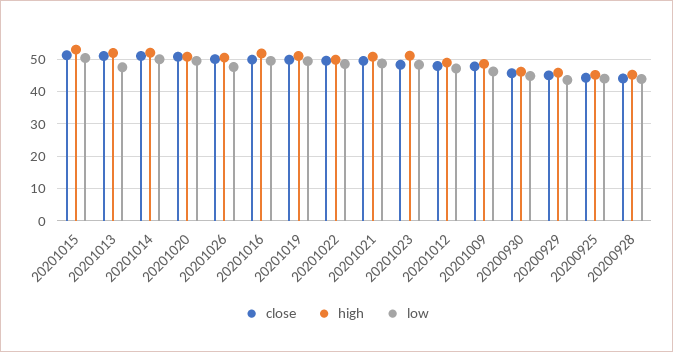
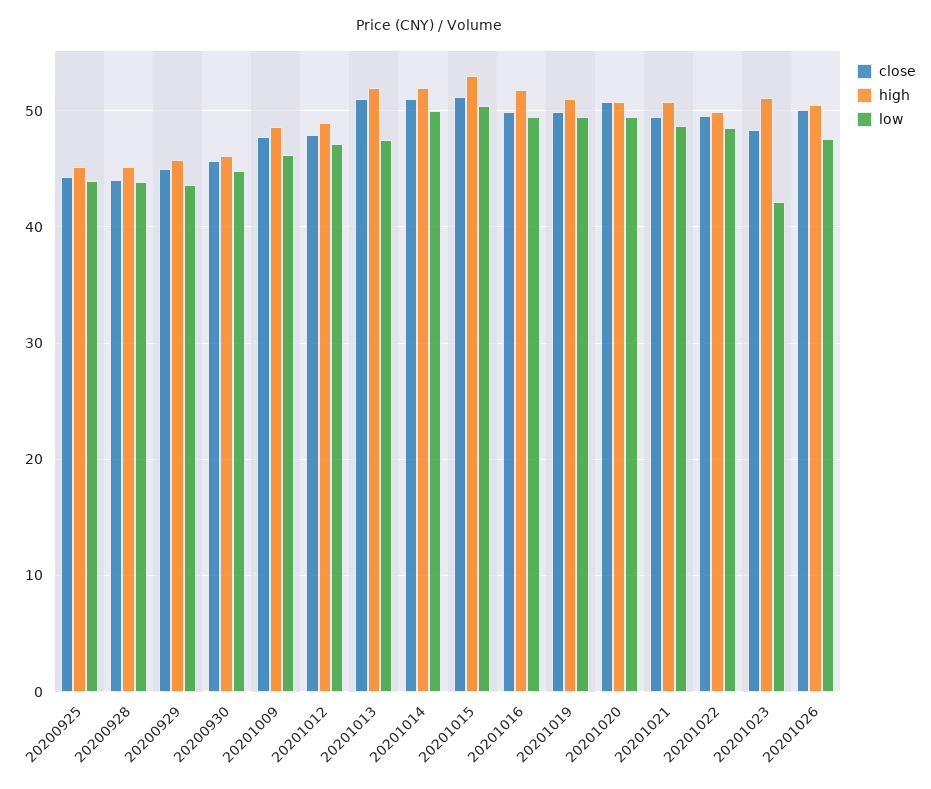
  {
    "close": {
      "20201015": 51,
      "20201013": 51,
      "20201014": 51,
      "20201020": 51,
      "20201026": 50,
      "20201016": 50,
      "20201019": 50,
      "20201022": 50,
      "20201021": 50,
      "20201023": 48,
      "20201012": 48,
      "20201009": 48,
      "20200930": 46,
      "20200929": 45,
      "20200925": 44,
      "20200928": 44
    },
    "high": {
      "20201015": 53,
      "20201013": 52,
      "20201014": 52,
      "20201020": 51,
      "20201026": 51,
      "20201016": 52,
      "20201019": 51,
      "20201022": 50,
      "20201021": 51,
      "20201023": 51,
      "20201012": 49,
      "20201009": 49,
      "20200930": 46,
      "20200929": 46,
      "20200925": 45,
      "20200928": 45
    },
    "low": {
      "20201015": 50,
      "20201013": 48,
      "20201014": 50,
      "20201020": 50,
      "20201026": 48,
      "20201016": 49,
      "20201019": 49,
      "20201022": 49,
      "20201021": 49,
-     "20201023": 48,
+     "20201023": 42,
      "20201012": 47,
      "20201009": 46,
      "20200930": 45,
      "20200929": 44,
      "20200925": 44,
      "20200928": 44
    }
  }

